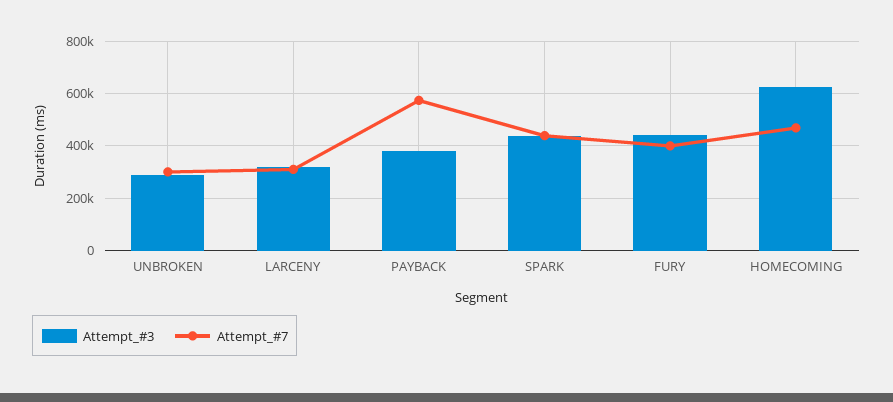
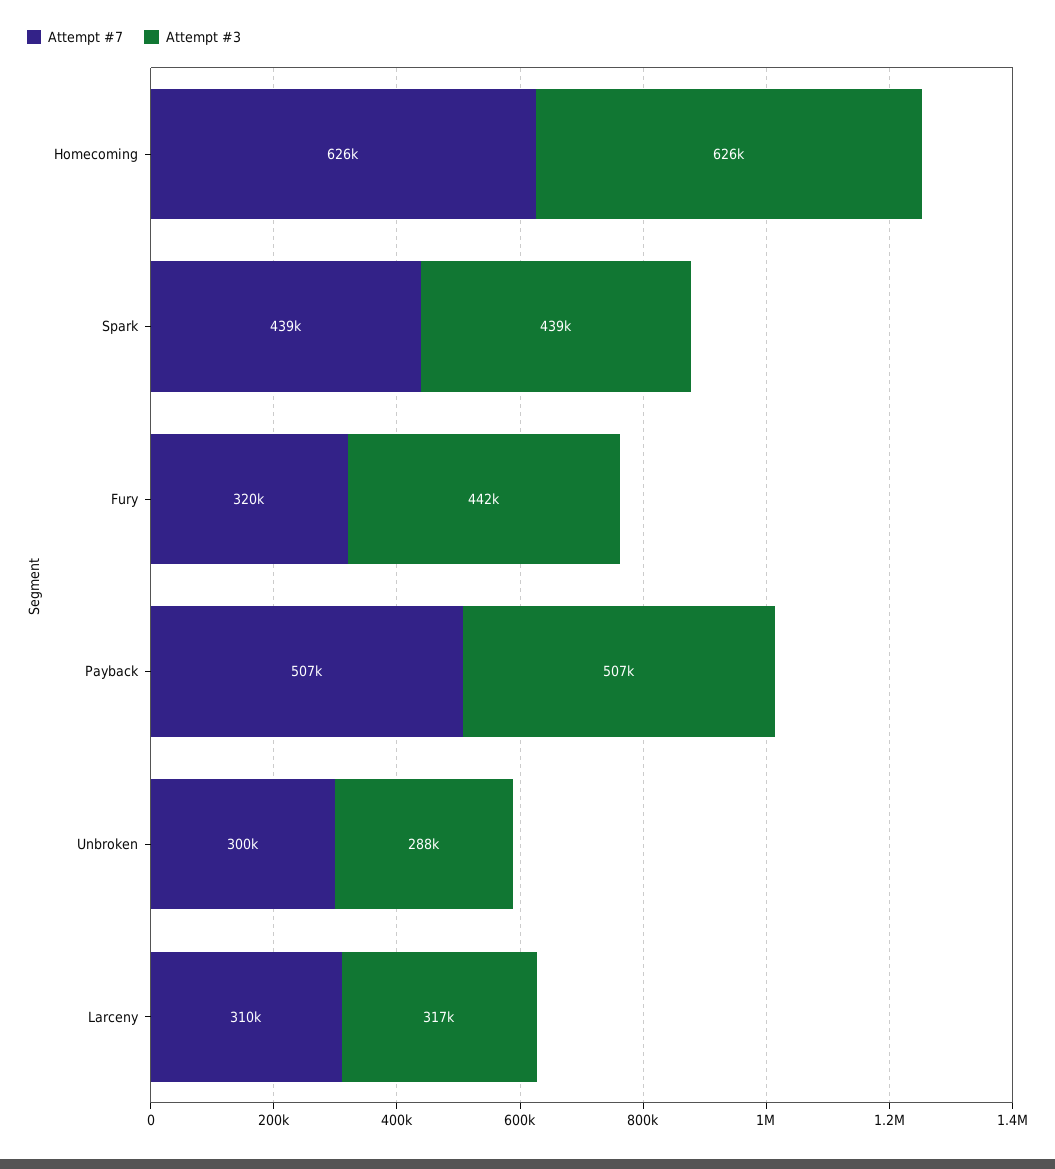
  {
    "Attempt_#3": {
      "UNBROKEN": 288000,
      "LARCENY": 317000,
-     "PAYBACK": 375000,
+     "PAYBACK": 507000,
      "SPARK": 439000,
      "FURY": 442000,
      "HOMECOMING": 626000
    },
    "Attempt_#7": {
      "UNBROKEN": 300000,
      "LARCENY": 310000,
-     "PAYBACK": 575000,
+     "PAYBACK": 507000,
      "SPARK": 439000,
-     "FURY": 400000,
+     "FURY": 320000,
-     "HOMECOMING": 475000
+     "HOMECOMING": 626000
    }
  }

